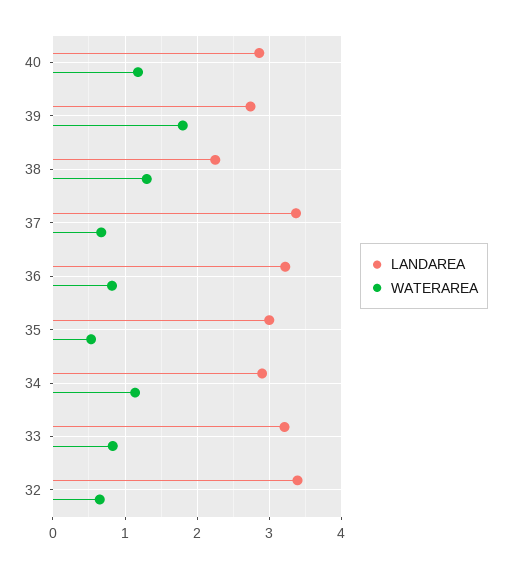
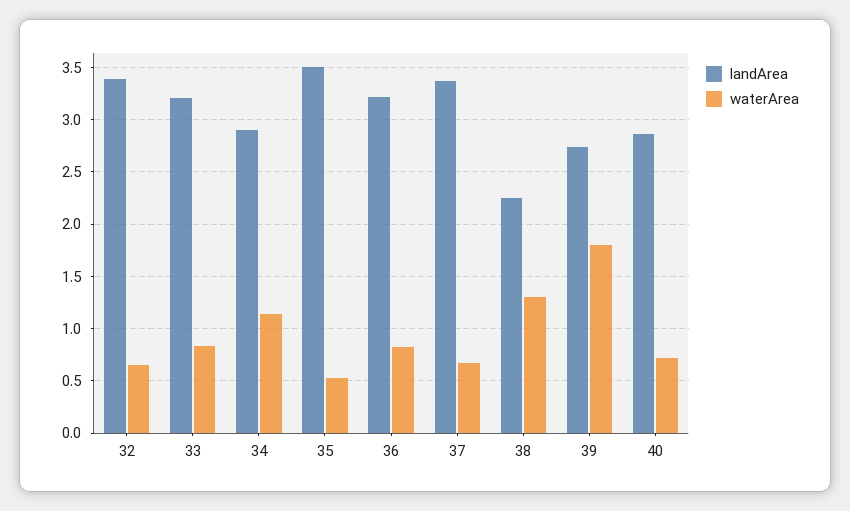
  {
    "LANDAREA": {
      "40": 2.9,
      "39": 2.7,
      "38": 2.3,
      "37": 3.4,
      "36": 3.2,
-     "35": 3,
+     "35": 3.5,
      "34": 2.9,
      "33": 3.2,
      "32": 3.4
    },
    "WATERAREA": {
-     "40": 1.2,
+     "40": 0.7,
      "39": 1.8,
      "38": 1.3,
      "37": 0.7,
      "36": 0.8,
      "35": 0.5,
      "34": 1.1,
      "33": 0.8,
      "32": 0.7
    }
  }

